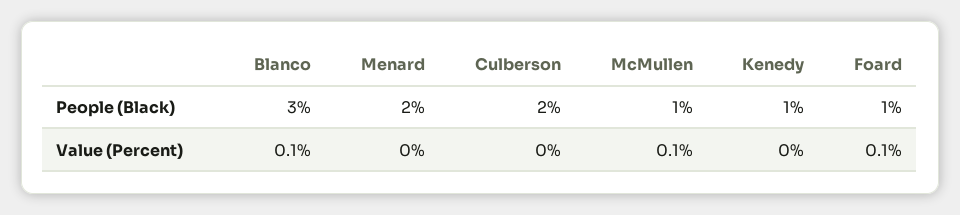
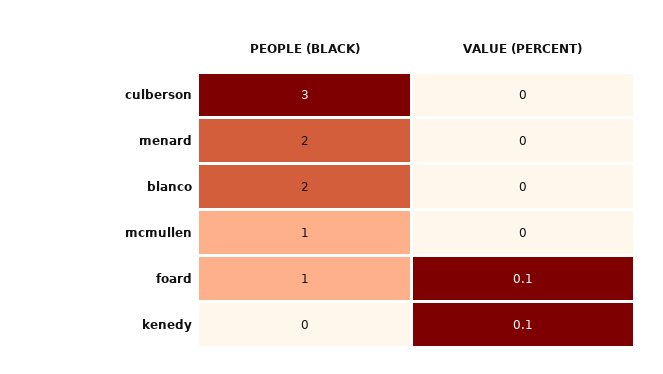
  {
    "Blanco": {
-     "People (Black)": 3,
+     "People (Black)": 2,
-     "Value (Percent)": 0.1
+     "Value (Percent)": 0
    },
    "Menard": {
      "People (Black)": 2,
      "Value (Percent)": 0
    },
    "Culberson": {
-     "People (Black)": 2,
+     "People (Black)": 3,
      "Value (Percent)": 0
    },
    "McMullen": {
      "People (Black)": 1,
-     "Value (Percent)": 0.1
+     "Value (Percent)": 0
    },
    "Kenedy": {
-     "People (Black)": 1,
+     "People (Black)": 0,
-     "Value (Percent)": 0
+     "Value (Percent)": 0.1
    },
    "Foard": {
      "People (Black)": 1,
      "Value (Percent)": 0.1
    }
  }

